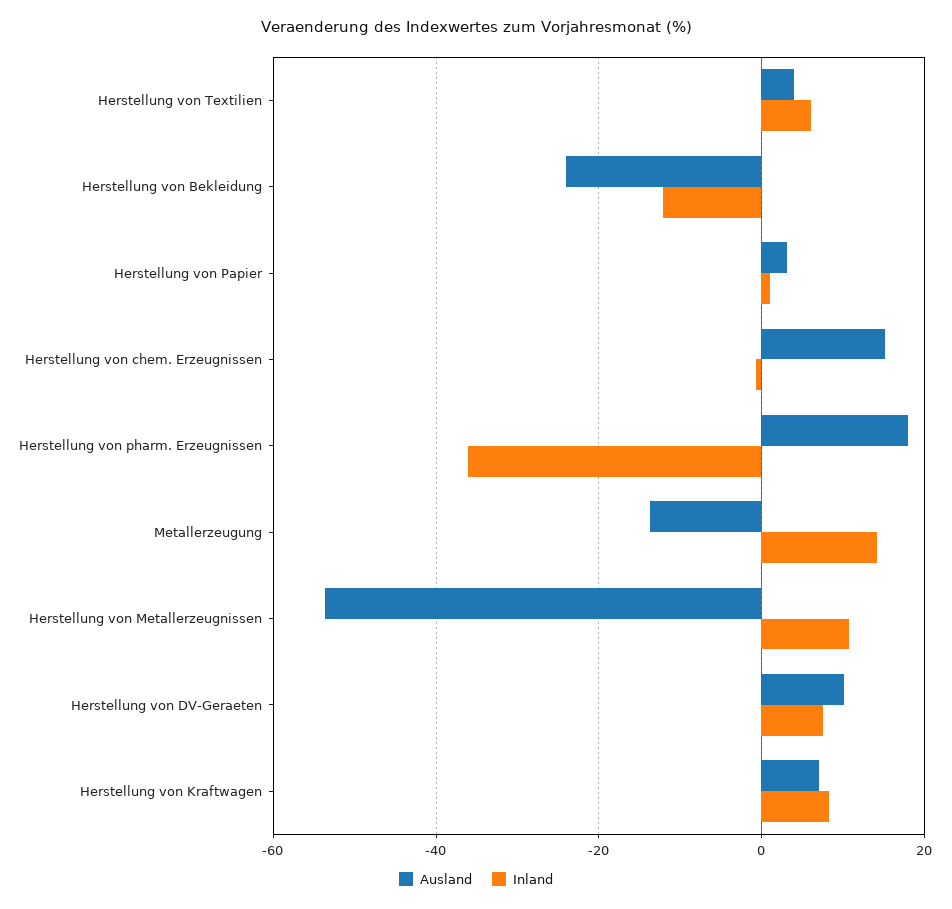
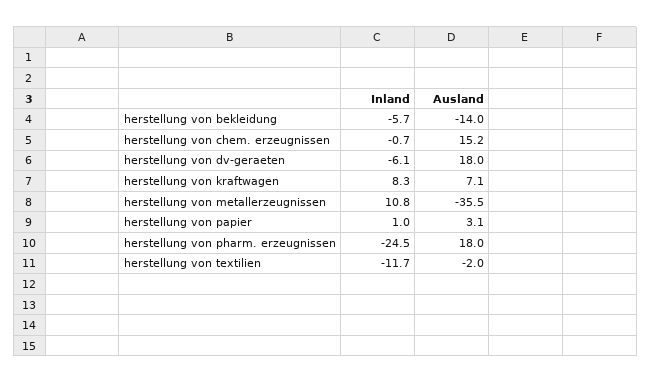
  {
    "Ausland": {
-     "Herstellung von Textilien": 4,
+     "Herstellung von Textilien": -2,
-     "Herstellung von Bekleidung": -24,
+     "Herstellung von Bekleidung": -14,
      "Herstellung von Papier": 3.1,
      "Herstellung von chem. Erzeugnissen": 15.2,
      "Herstellung von pharm. Erzeugnissen": 18,
-     "Metallerzeugung": -14,
-     "Herstellung von Metallerzeugnissen": -54,
+     "Herstellung von Metallerzeugnissen": -35.5,
-     "Herstellung von DV-Geraeten": 10,
+     "Herstellung von DV-Geraeten": 18,
      "Herstellung von Kraftwagen": 7.1
    },
    "Inland": {
-     "Herstellung von Textilien": 6,
+     "Herstellung von Textilien": -11.7,
-     "Herstellung von Bekleidung": -12,
+     "Herstellung von Bekleidung": -5.7,
      "Herstellung von Papier": 1,
      "Herstellung von chem. Erzeugnissen": -0.7,
-     "Herstellung von pharm. Erzeugnissen": -36,
+     "Herstellung von pharm. Erzeugnissen": -24.5,
-     "Metallerzeugung": 14,
      "Herstellung von Metallerzeugnissen": 10.8,
-     "Herstellung von DV-Geraeten": 8,
+     "Herstellung von DV-Geraeten": -6.1,
      "Herstellung von Kraftwagen": 8.3
    }
  }

